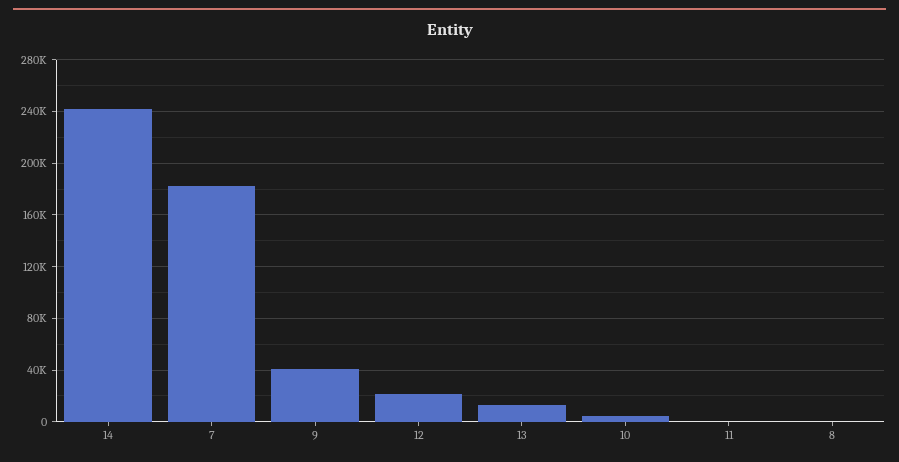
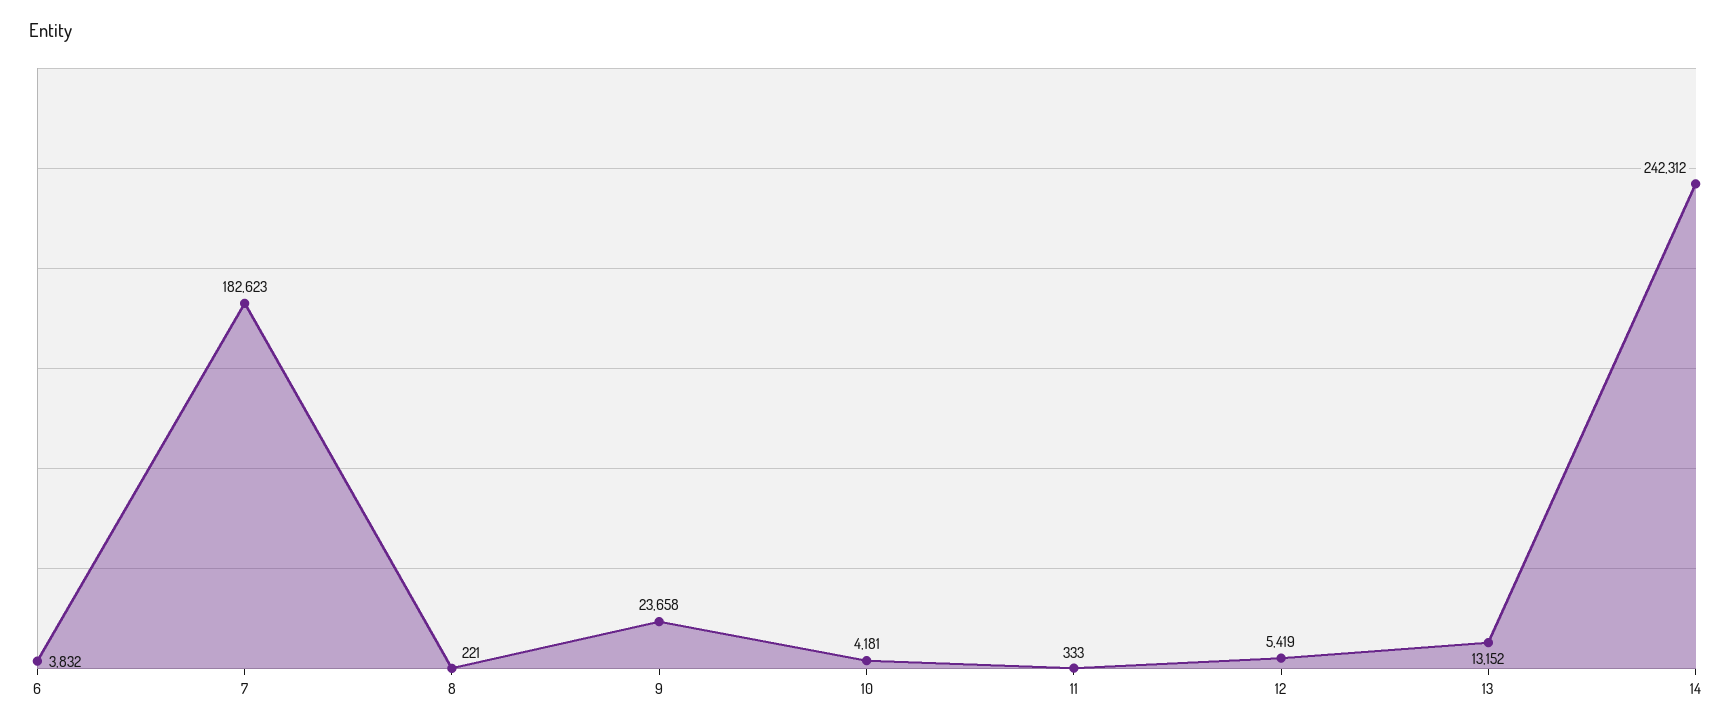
  {
    "14": 242312,
    "7": 182623,
-   "9": 40000,
+   "9": 23658,
-   "12": 20000,
+   "12": 5419,
    "13": 13152,
    "10": 4181,
    "11": 333,
-   "8": 221
+   "8": 221,
+   "6": 3832
  }

